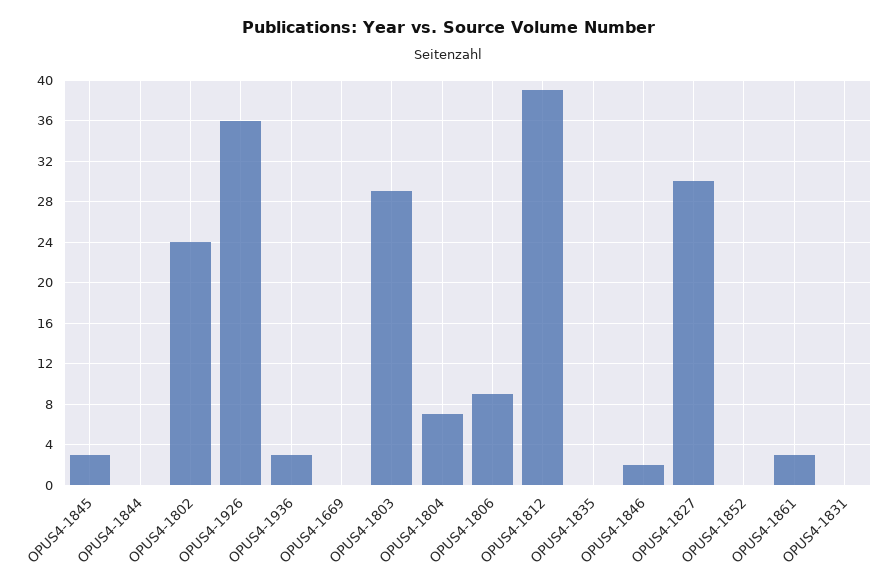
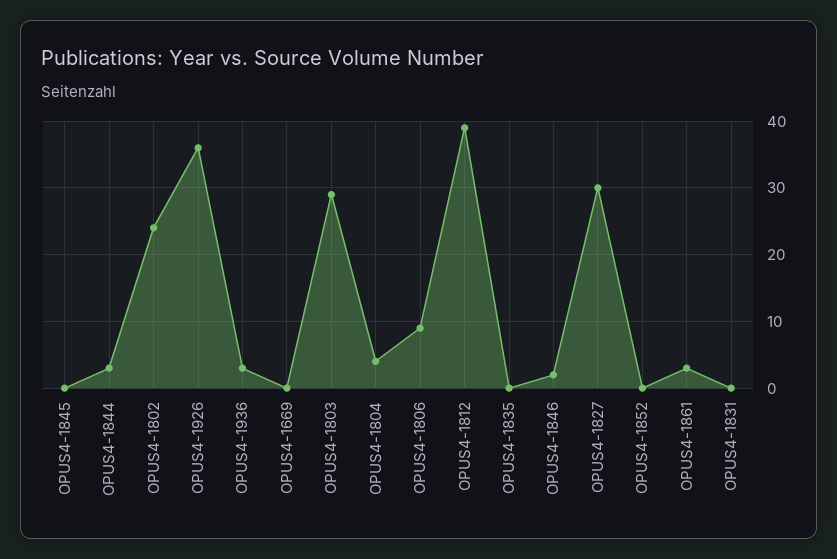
  {
-   "OPUS4-1845": 3,
+   "OPUS4-1845": 0,
-   "OPUS4-1844": 0,
+   "OPUS4-1844": 3,
    "OPUS4-1802": 24,
    "OPUS4-1926": 36,
    "OPUS4-1936": 3,
    "OPUS4-1669": 0,
    "OPUS4-1803": 29,
-   "OPUS4-1804": 7,
+   "OPUS4-1804": 4,
    "OPUS4-1806": 9,
    "OPUS4-1812": 39,
    "OPUS4-1835": 0,
    "OPUS4-1846": 2,
    "OPUS4-1827": 30,
    "OPUS4-1852": 0,
    "OPUS4-1861": 3,
    "OPUS4-1831": 0
  }

